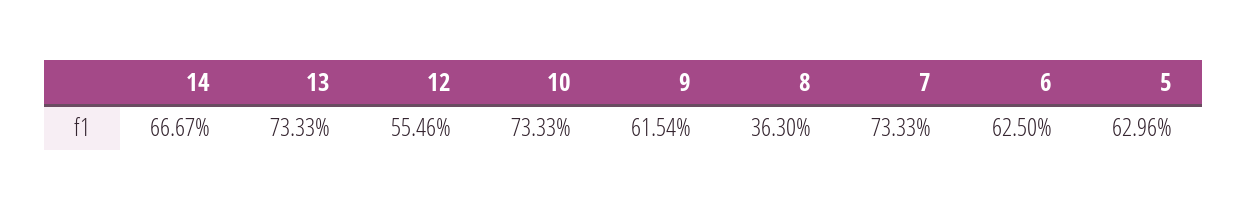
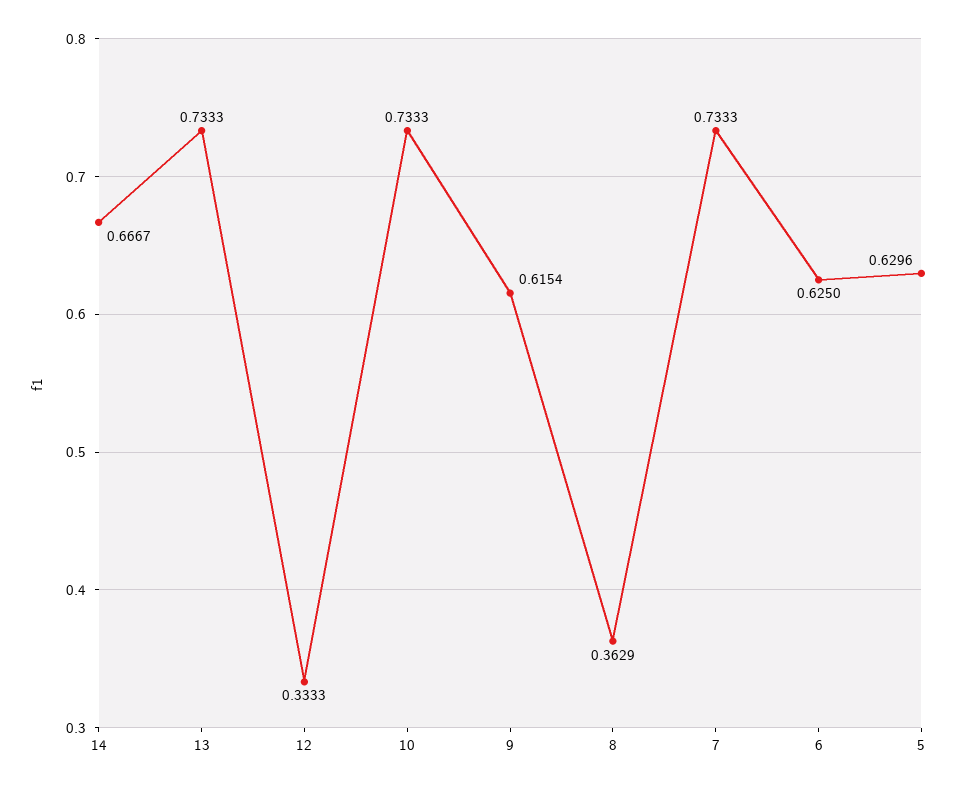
  {
    "14": 0.6667,
    "13": 0.7333,
-   "12": 0.5546,
+   "12": 0.3333,
    "10": 0.7333,
    "9": 0.6154,
-   "8": 0.363,
+   "8": 0.3629,
    "7": 0.7333,
    "6": 0.625,
    "5": 0.6296
  }

